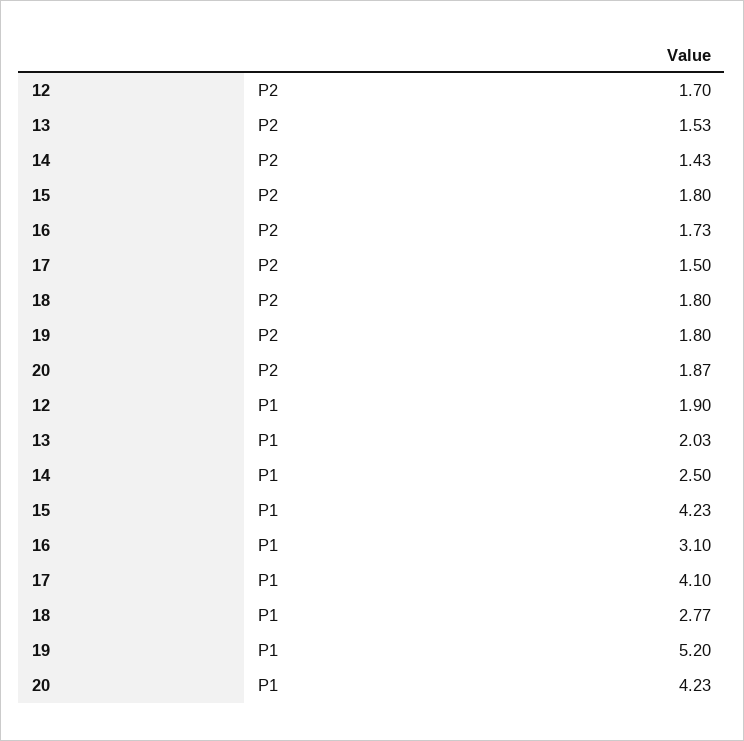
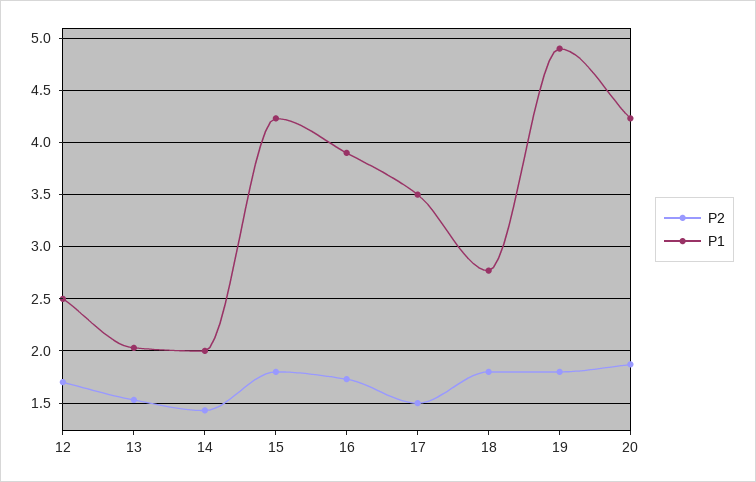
  {
    "P2": {
      "12": 1.7,
      "13": 1.53,
      "14": 1.43,
      "15": 1.8,
      "16": 1.73,
      "17": 1.5,
      "18": 1.8,
      "19": 1.8,
      "20": 1.87
    },
    "P1": {
-     "12": 1.9,
+     "12": 2.5,
      "13": 2.03,
-     "14": 2.5,
+     "14": 2,
      "15": 4.23,
-     "16": 3.1,
+     "16": 3.9,
-     "17": 4.1,
+     "17": 3.5,
      "18": 2.77,
-     "19": 5.2,
+     "19": 4.9,
      "20": 4.23
    }
  }

